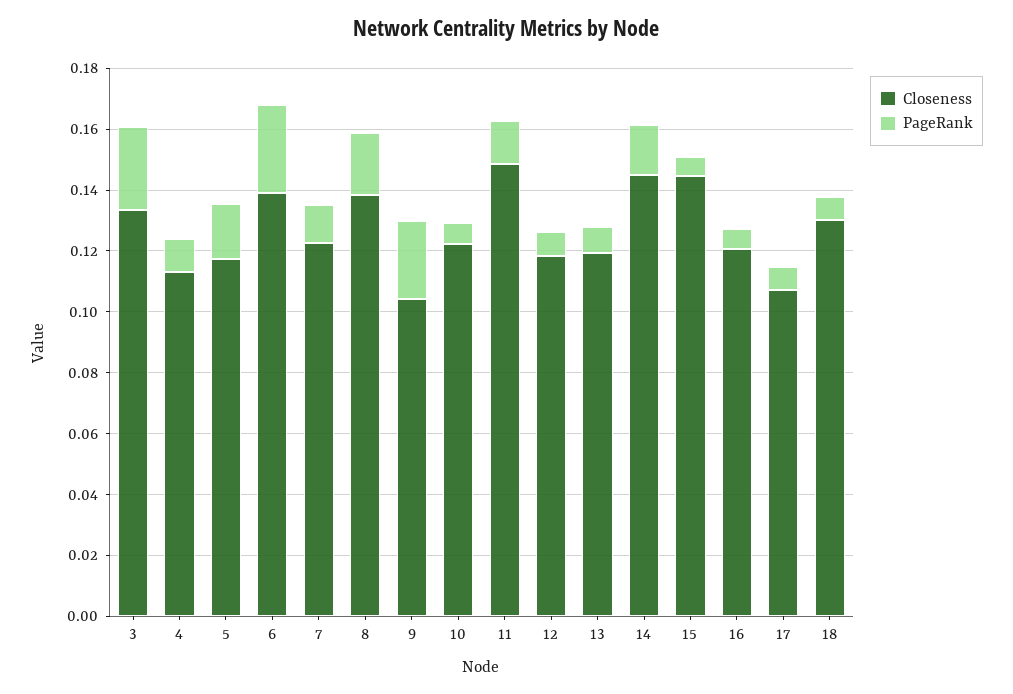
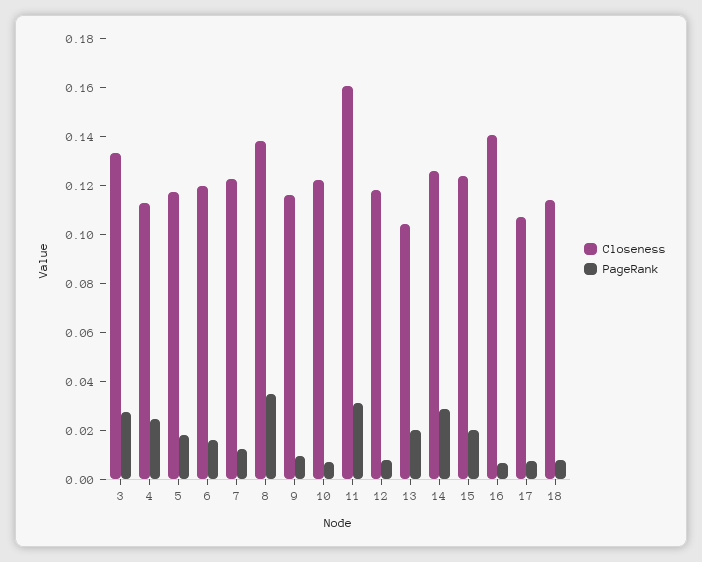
  {
    "Closeness": {
      "3": 0.135,
      "4": 0.115,
      "5": 0.12,
-     "6": 0.14,
+     "6": 0.12,
      "7": 0.125,
      "8": 0.14,
-     "9": 0.105,
+     "9": 0.115,
      "10": 0.12,
-     "11": 0.15,
+     "11": 0.16,
      "12": 0.12,
-     "13": 0.12,
+     "13": 0.105,
-     "14": 0.145,
+     "14": 0.125,
-     "15": 0.145,
+     "15": 0.125,
-     "16": 0.12,
+     "16": 0.14,
      "17": 0.105,
-     "18": 0.13
+     "18": 0.115
    },
    "PageRank": {
      "3": 0.025,
-     "4": 0.01,
+     "4": 0.025,
      "5": 0.02,
-     "6": 0.03,
+     "6": 0.015,
      "7": 0.01,
-     "8": 0.02,
+     "8": 0.035,
-     "9": 0.025,
+     "9": 0.01,
      "10": 0.005,
-     "11": 0.015,
+     "11": 0.03,
      "12": 0.01,
-     "13": 0.01,
+     "13": 0.02,
-     "14": 0.015,
+     "14": 0.03,
-     "15": 0.005,
+     "15": 0.02,
      "16": 0.005,
      "17": 0.01,
      "18": 0.01
    }
  }

